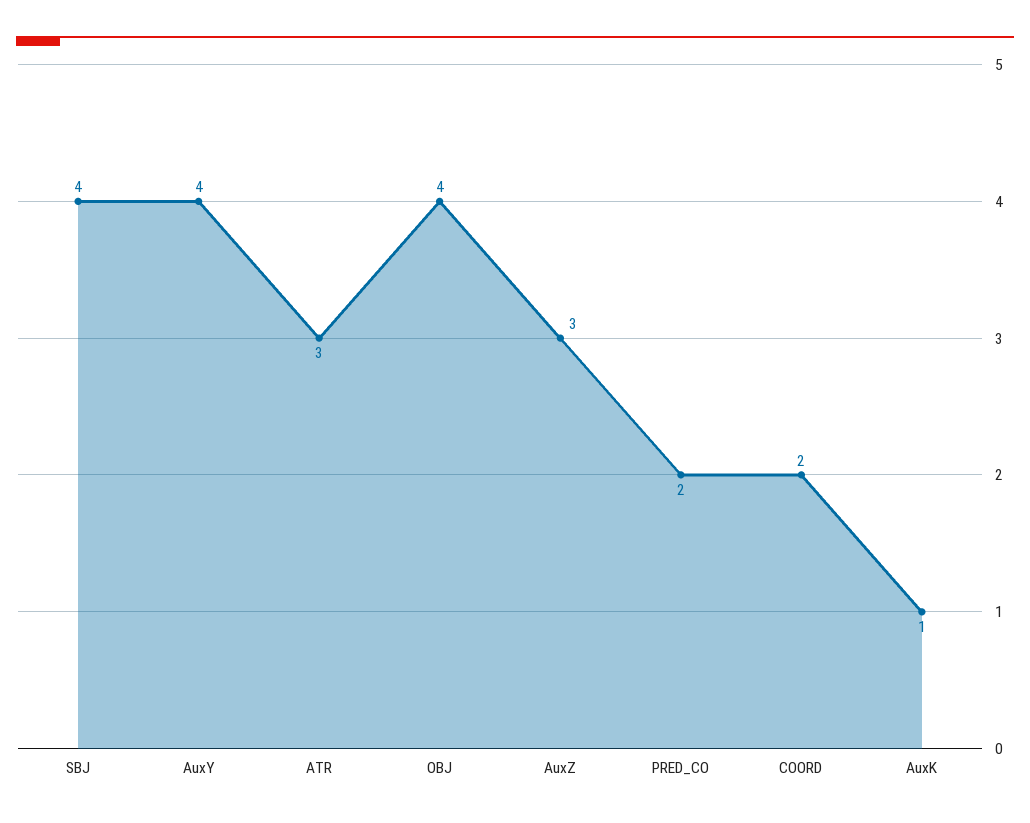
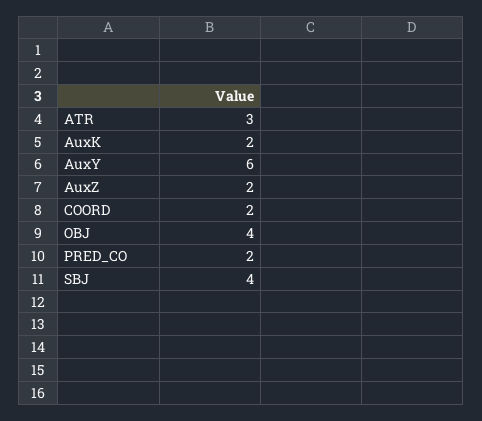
  {
    "SBJ": 4,
-   "AuxY": 4,
+   "AuxY": 6,
    "ATR": 3,
    "OBJ": 4,
-   "AuxZ": 3,
+   "AuxZ": 2,
    "PRED_CO": 2,
    "COORD": 2,
-   "AuxK": 1
+   "AuxK": 2
  }

